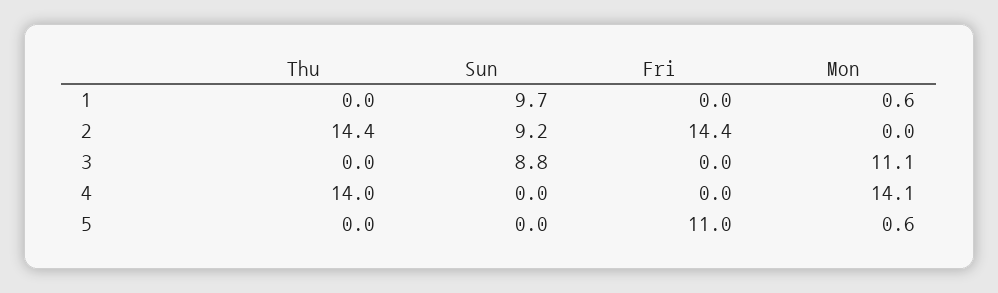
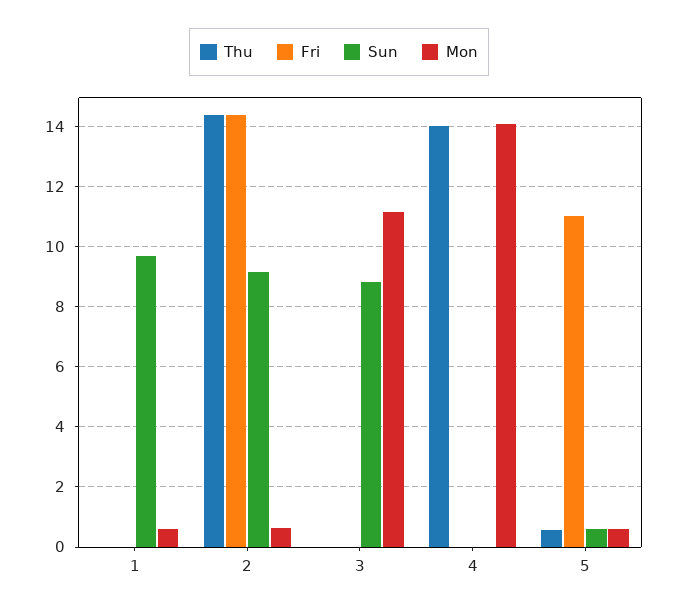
  {
    "Thu": {
      "1": 0,
      "2": 14.4,
      "3": 0,
      "4": 14,
-     "5": 0
+     "5": 0.6
    },
    "Sun": {
      "1": 9.7,
      "2": 9.2,
      "3": 8.8,
      "4": 0,
-     "5": 0
+     "5": 0.6
    },
    "Fri": {
      "1": 0,
      "2": 14.4,
      "3": 0,
      "4": 0,
      "5": 11
    },
    "Mon": {
      "1": 0.6,
-     "2": 0,
+     "2": 0.6,
      "3": 11.1,
      "4": 14.1,
      "5": 0.6
    }
  }

